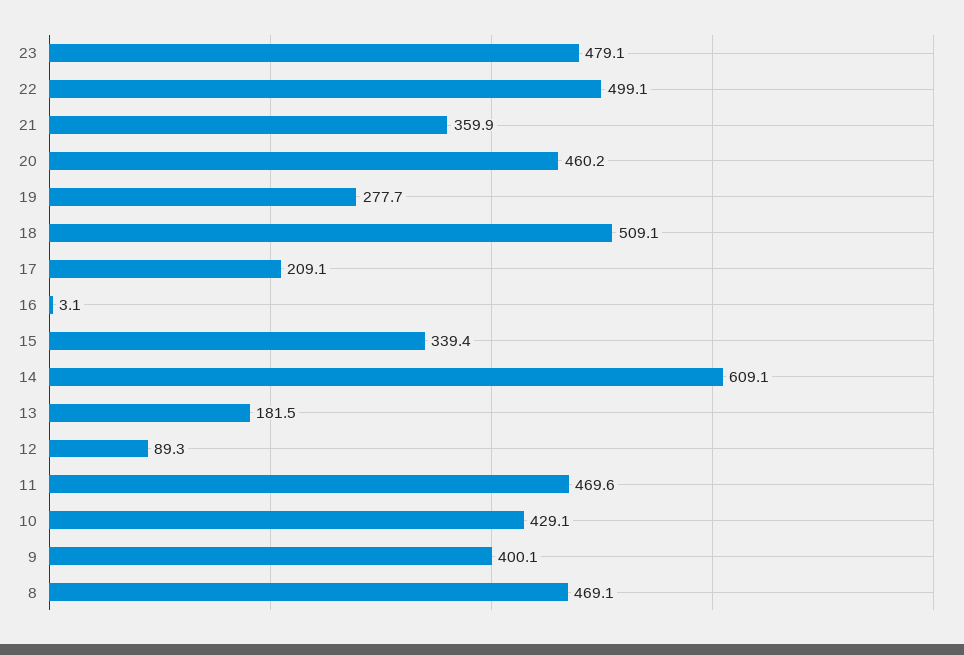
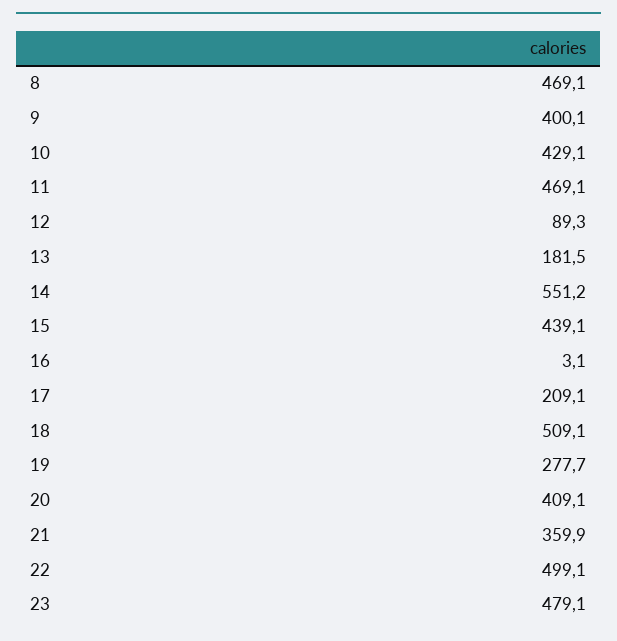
  {
    "23": 479.1,
    "22": 499.1,
    "21": 359.9,
-   "20": 460.2,
+   "20": 409.1,
    "19": 277.7,
    "18": 509.1,
    "17": 209.1,
    "16": 3.1,
-   "15": 339.4,
+   "15": 439.1,
-   "14": 609.1,
+   "14": 551.2,
    "13": 181.5,
    "12": 89.3,
-   "11": 469.6,
+   "11": 469.1,
    "10": 429.1,
    "9": 400.1,
    "8": 469.1
  }

